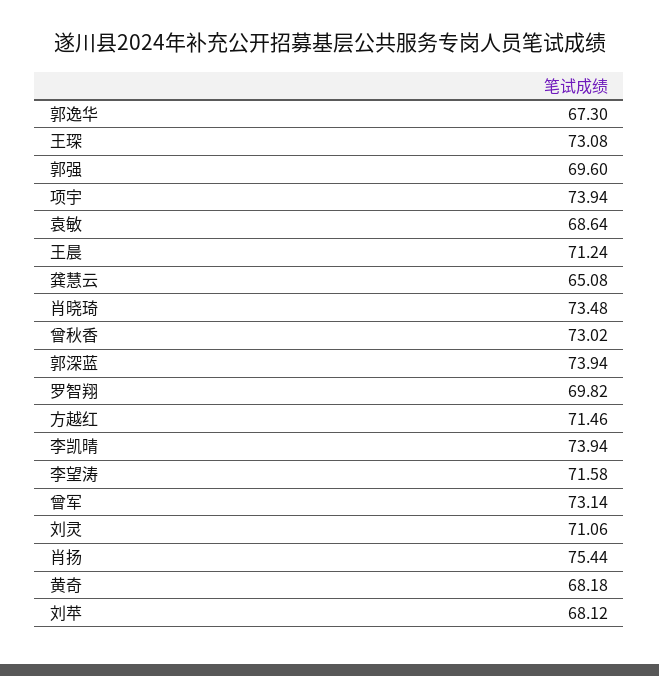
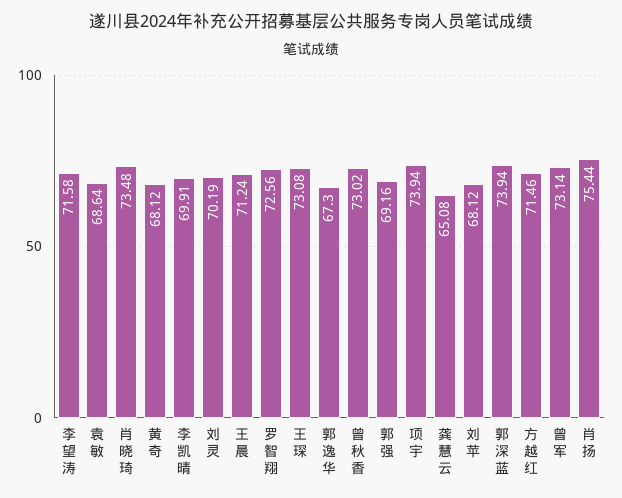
  {
    "郭逸华": 67.3,
    "王琛": 73.08,
-   "郭强": 69.6,
+   "郭强": 69.16,
    "项宇": 73.94,
    "袁敏": 68.64,
    "王晨": 71.24,
    "龚慧云": 65.08,
    "肖晓琦": 73.48,
    "曾秋香": 73.02,
    "郭深蓝": 73.94,
-   "罗智翔": 69.82,
+   "罗智翔": 72.56,
    "方越红": 71.46,
-   "李凯晴": 73.94,
+   "李凯晴": 69.91,
    "李望涛": 71.58,
    "曾军": 73.14,
-   "刘灵": 71.06,
+   "刘灵": 70.19,
    "肖扬": 75.44,
-   "黄奇": 68.18,
+   "黄奇": 68.12,
    "刘苹": 68.12
  }

